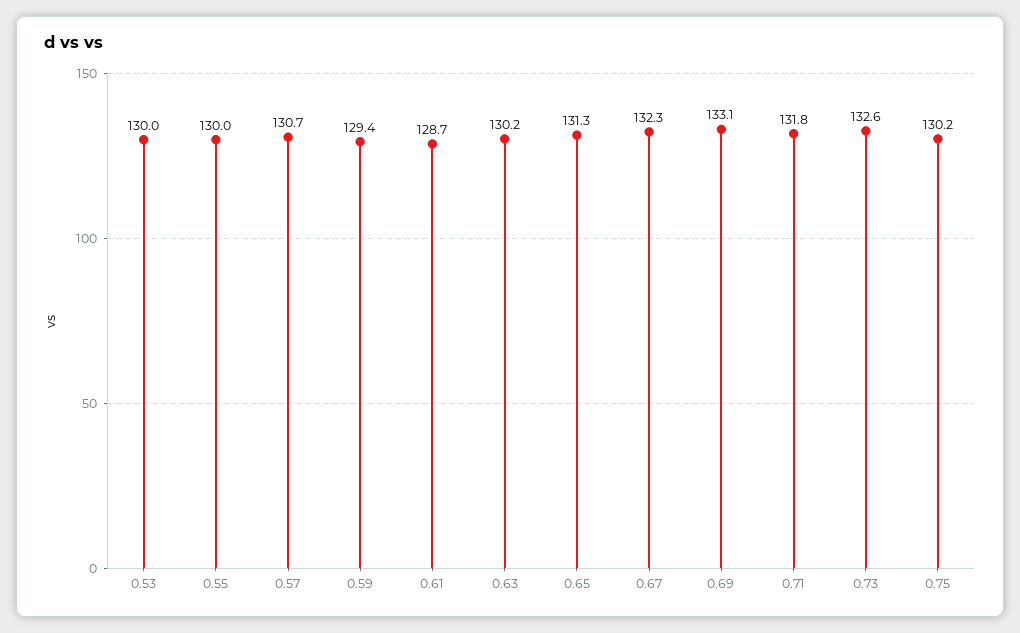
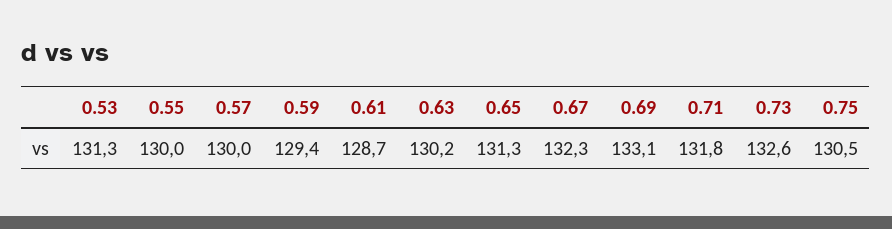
  {
-   "0.53": 130,
+   "0.53": 131.3,
    "0.55": 130,
-   "0.57": 130.7,
+   "0.57": 130,
    "0.59": 129.4,
    "0.61": 128.7,
    "0.63": 130.2,
    "0.65": 131.3,
    "0.67": 132.3,
    "0.69": 133.1,
    "0.71": 131.8,
    "0.73": 132.6,
-   "0.75": 130.2
+   "0.75": 130.5
  }

